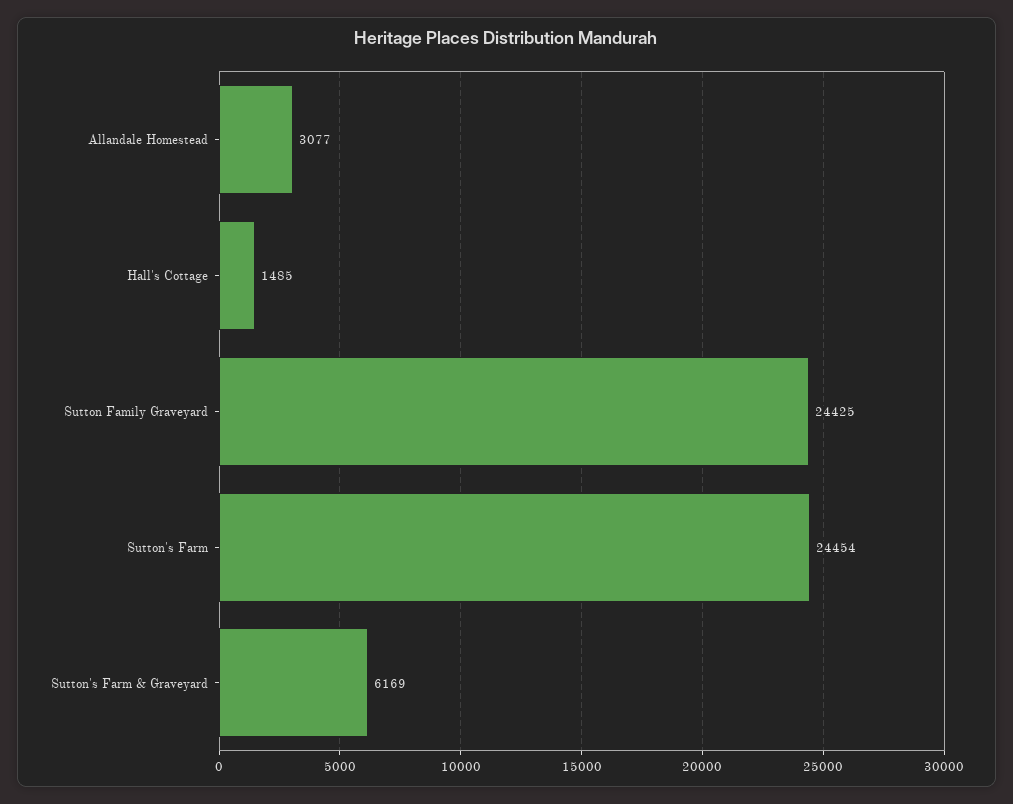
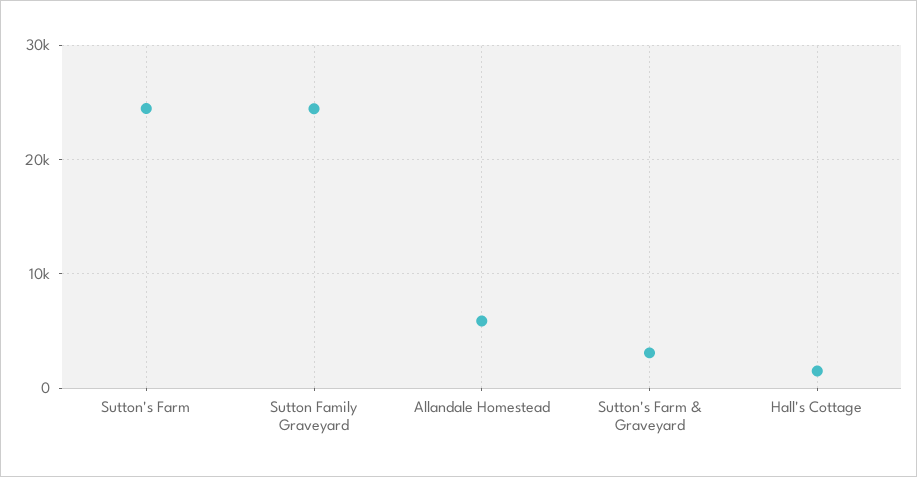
  {
-   "Allandale Homestead": 3077,
+   "Allandale Homestead": 6000,
    "Hall's Cottage": 1485,
    "Sutton Family Graveyard": 24425,
    "Sutton's Farm": 24454,
-   "Sutton's Farm & Graveyard": 6169
+   "Sutton's Farm & Graveyard": 3000
  }

